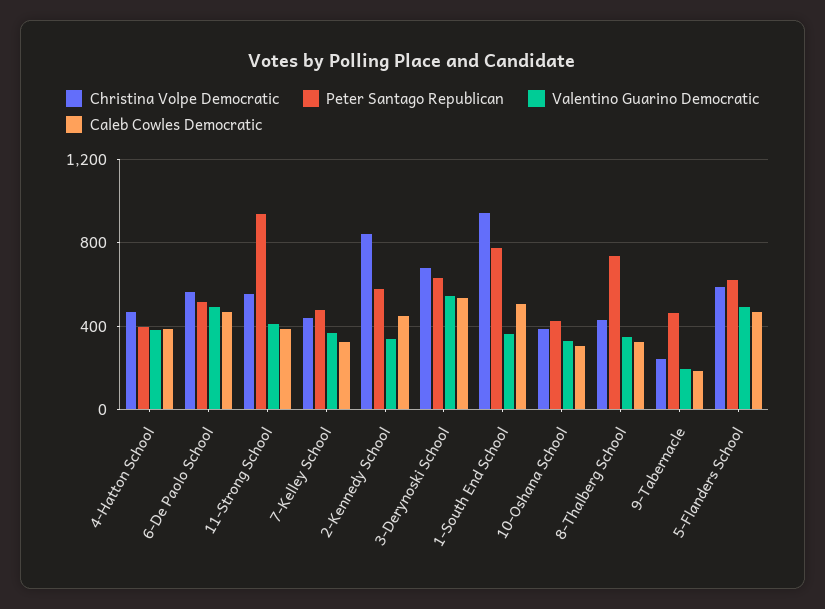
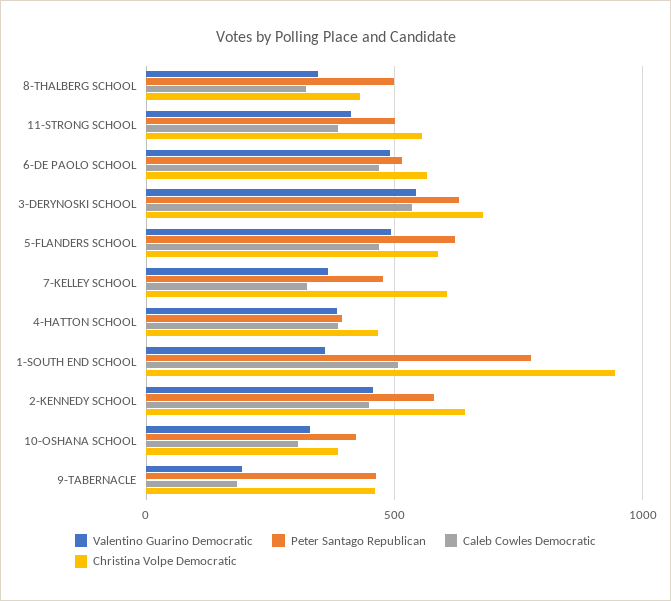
  {
    "Christina Volpe Democratic": {
      "4-Hatton School": 450,
      "6-De Paolo School": 550,
      "11-Strong School": 550,
-     "7-Kelley School": 450,
+     "7-Kelley School": 600,
-     "2-Kennedy School": 850,
+     "2-Kennedy School": 650,
      "3-Derynoski School": 700,
      "1-South End School": 950,
      "10-Oshana School": 400,
      "8-Thalberg School": 450,
-     "9-Tabernacle": 250,
+     "9-Tabernacle": 450,
      "5-Flanders School": 600
    },
    "Peter Santago Republican": {
      "4-Hatton School": 400,
      "6-De Paolo School": 500,
-     "11-Strong School": 950,
+     "11-Strong School": 500,
      "7-Kelley School": 500,
      "2-Kennedy School": 600,
      "3-Derynoski School": 650,
      "1-South End School": 800,
      "10-Oshana School": 400,
-     "8-Thalberg School": 750,
+     "8-Thalberg School": 500,
      "9-Tabernacle": 450,
      "5-Flanders School": 600
    },
    "Valentino Guarino Democratic": {
      "4-Hatton School": 400,
      "6-De Paolo School": 500,
      "11-Strong School": 400,
      "7-Kelley School": 350,
-     "2-Kennedy School": 350,
+     "2-Kennedy School": 450,
      "3-Derynoski School": 550,
      "1-South End School": 350,
      "10-Oshana School": 350,
      "8-Thalberg School": 350,
      "9-Tabernacle": 200,
      "5-Flanders School": 500
    },
    "Caleb Cowles Democratic": {
      "4-Hatton School": 400,
      "6-De Paolo School": 450,
      "11-Strong School": 400,
      "7-Kelley School": 300,
      "2-Kennedy School": 450,
      "3-Derynoski School": 550,
      "1-South End School": 500,
      "10-Oshana School": 300,
      "8-Thalberg School": 300,
      "9-Tabernacle": 200,
      "5-Flanders School": 450
    }
  }

